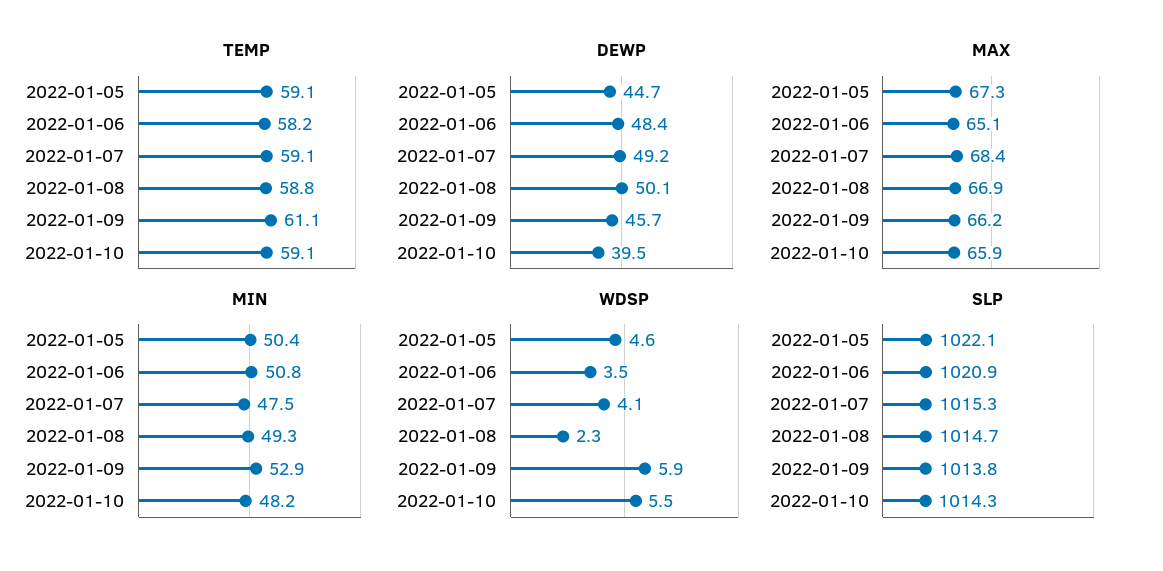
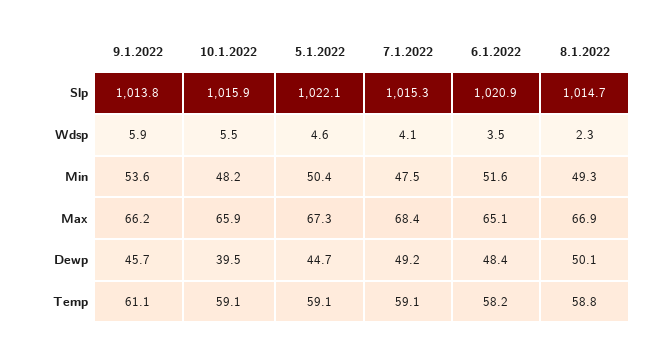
  {
    "TEMP": {
      "2022-01-05": 59.1,
      "2022-01-06": 58.2,
      "2022-01-07": 59.1,
      "2022-01-08": 58.8,
      "2022-01-09": 61.1,
      "2022-01-10": 59.1
    },
    "DEWP": {
      "2022-01-05": 44.7,
      "2022-01-06": 48.4,
      "2022-01-07": 49.2,
      "2022-01-08": 50.1,
      "2022-01-09": 45.7,
      "2022-01-10": 39.5
    },
    "MAX": {
      "2022-01-05": 67.3,
      "2022-01-06": 65.1,
      "2022-01-07": 68.4,
      "2022-01-08": 66.9,
      "2022-01-09": 66.2,
      "2022-01-10": 65.9
    },
    "MIN": {
      "2022-01-05": 50.4,
-     "2022-01-06": 50.8,
+     "2022-01-06": 51.6,
      "2022-01-07": 47.5,
      "2022-01-08": 49.3,
-     "2022-01-09": 52.9,
+     "2022-01-09": 53.6,
      "2022-01-10": 48.2
    },
    "WDSP": {
      "2022-01-05": 4.6,
      "2022-01-06": 3.5,
      "2022-01-07": 4.1,
      "2022-01-08": 2.3,
      "2022-01-09": 5.9,
      "2022-01-10": 5.5
    },
    "SLP": {
      "2022-01-05": 1022.1,
      "2022-01-06": 1020.9,
      "2022-01-07": 1015.3,
      "2022-01-08": 1014.7,
      "2022-01-09": 1013.8,
-     "2022-01-10": 1014.3
+     "2022-01-10": 1015.9
    }
  }

